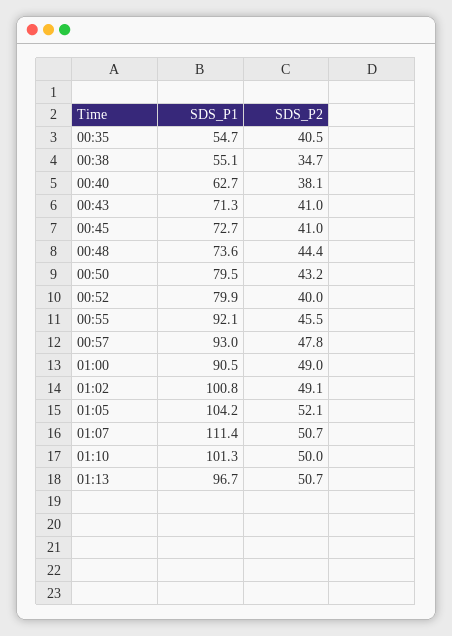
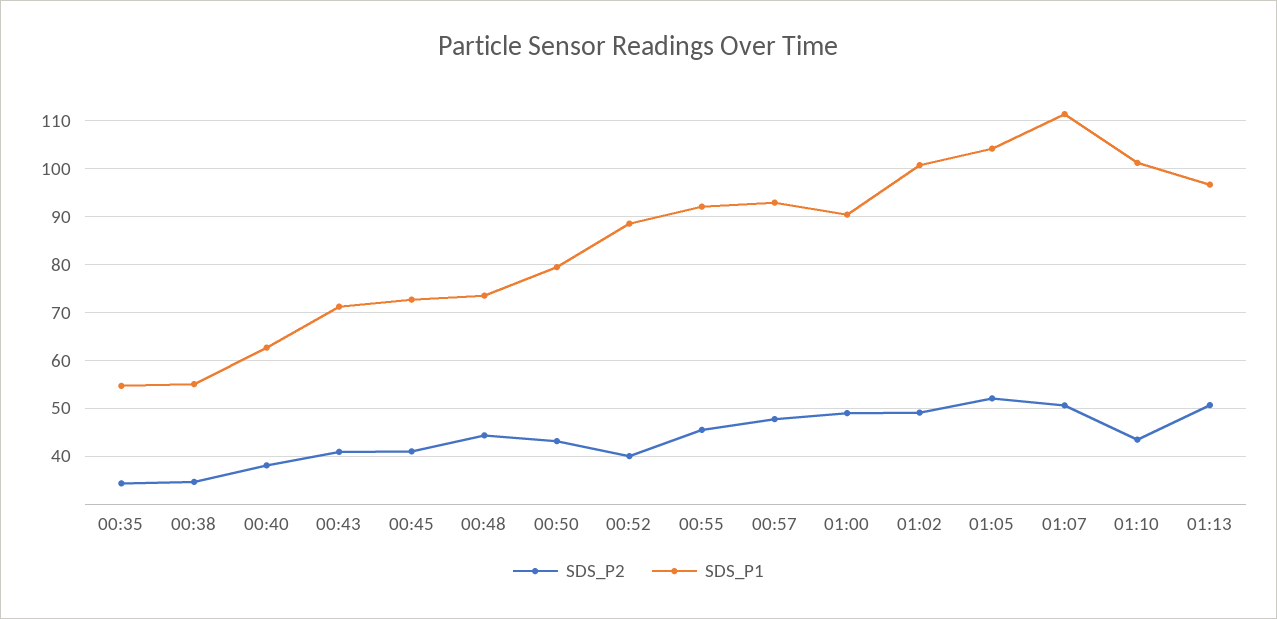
  {
    "SDS_P1": {
      "00:35": 54.7,
      "00:38": 55.1,
      "00:40": 62.7,
      "00:43": 71.3,
      "00:45": 72.7,
      "00:48": 73.6,
      "00:50": 79.5,
-     "00:52": 79.9,
+     "00:52": 88,
      "00:55": 92.1,
      "00:57": 93,
      "01:00": 90.5,
      "01:02": 100.8,
      "01:05": 104.2,
      "01:07": 111.4,
      "01:10": 101.3,
      "01:13": 96.7
    },
    "SDS_P2": {
-     "00:35": 40.5,
+     "00:35": 34,
      "00:38": 34.7,
      "00:40": 38.1,
      "00:43": 41,
      "00:45": 41,
      "00:48": 44.4,
      "00:50": 43.2,
      "00:52": 40,
      "00:55": 45.5,
      "00:57": 47.8,
      "01:00": 49,
      "01:02": 49.1,
      "01:05": 52.1,
      "01:07": 50.7,
-     "01:10": 50,
+     "01:10": 44,
      "01:13": 50.7
    }
  }

